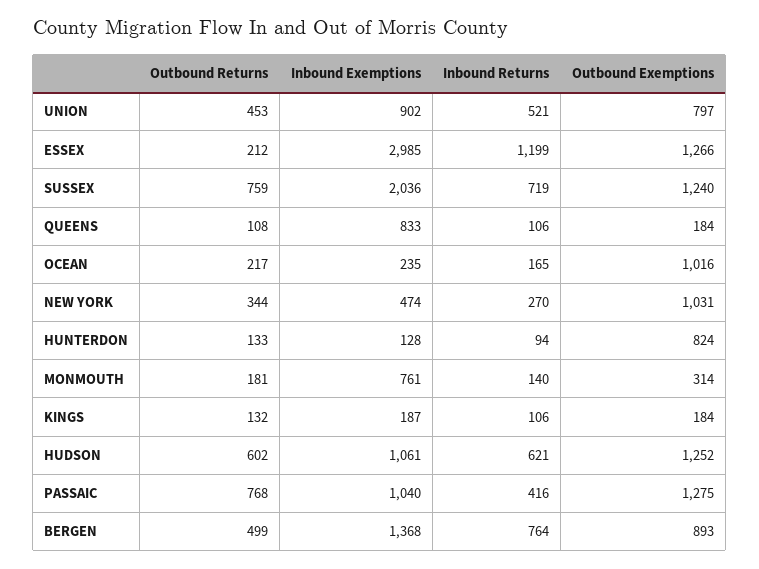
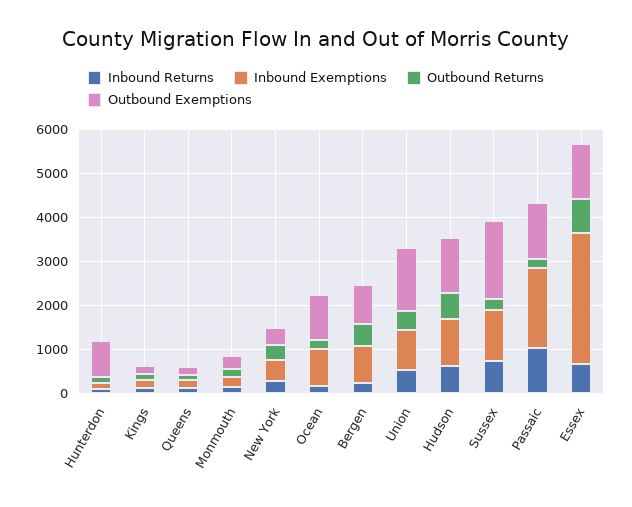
  {
    "Outbound Returns": {
      "UNION": 453,
-     "ESSEX": 212,
+     "ESSEX": 800,
-     "SUSSEX": 759,
+     "SUSSEX": 200,
      "QUEENS": 108,
      "OCEAN": 217,
      "NEW YORK": 344,
      "HUNTERDON": 133,
      "MONMOUTH": 181,
      "KINGS": 132,
      "HUDSON": 602,
-     "PASSAIC": 768,
+     "PASSAIC": 200,
      "BERGEN": 499
    },
    "Inbound Exemptions": {
      "UNION": 902,
      "ESSEX": 2985,
-     "SUSSEX": 2036,
+     "SUSSEX": 1200,
-     "QUEENS": 833,
+     "QUEENS": 200,
-     "OCEAN": 235,
+     "OCEAN": 800,
      "NEW YORK": 474,
      "HUNTERDON": 128,
-     "MONMOUTH": 761,
+     "MONMOUTH": 200,
      "KINGS": 187,
      "HUDSON": 1061,
-     "PASSAIC": 1040,
+     "PASSAIC": 1800,
-     "BERGEN": 1368
+     "BERGEN": 800
    },
    "Inbound Returns": {
      "UNION": 521,
-     "ESSEX": 1199,
+     "ESSEX": 600,
      "SUSSEX": 719,
      "QUEENS": 106,
      "OCEAN": 165,
      "NEW YORK": 270,
      "HUNTERDON": 94,
      "MONMOUTH": 140,
      "KINGS": 106,
      "HUDSON": 621,
-     "PASSAIC": 416,
+     "PASSAIC": 1000,
-     "BERGEN": 764
+     "BERGEN": 200
    },
    "Outbound Exemptions": {
-     "UNION": 797,
+     "UNION": 1400,
      "ESSEX": 1266,
-     "SUSSEX": 1240,
+     "SUSSEX": 1800,
      "QUEENS": 184,
      "OCEAN": 1016,
-     "NEW YORK": 1031,
+     "NEW YORK": 400,
      "HUNTERDON": 824,
      "MONMOUTH": 314,
      "KINGS": 184,
      "HUDSON": 1252,
      "PASSAIC": 1275,
      "BERGEN": 893
    }
  }

